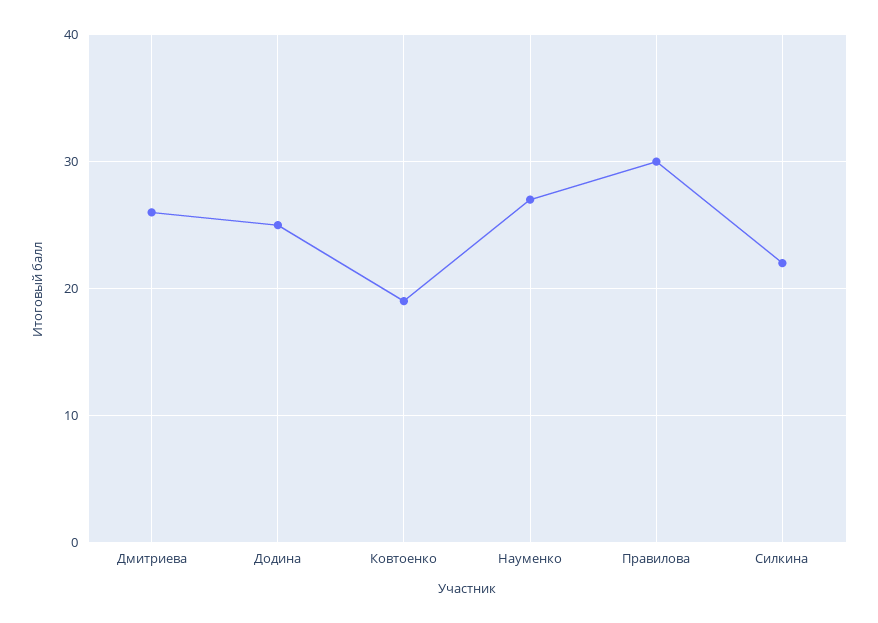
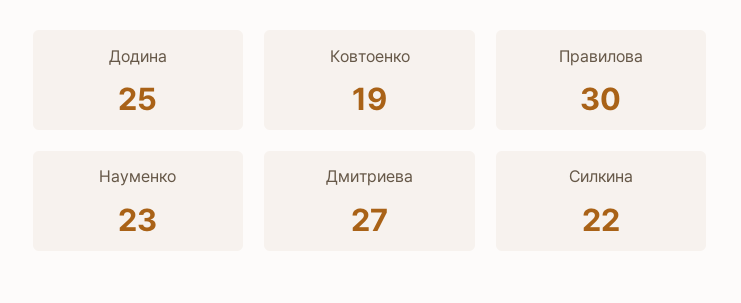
  {
-   "Дмитриева": 26,
+   "Дмитриева": 27,
    "Додина": 25,
    "Ковтоенко": 19,
-   "Науменко": 27,
+   "Науменко": 23,
    "Правилова": 30,
    "Силкина": 22
  }

